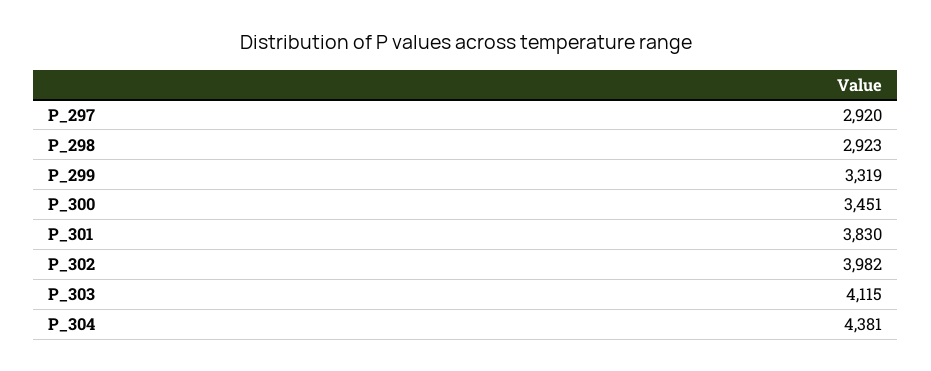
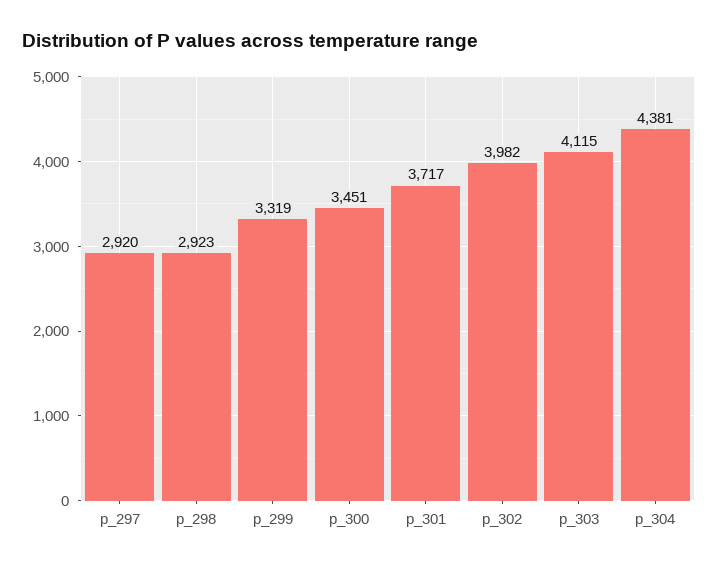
  {
    "P_297": 2920,
    "P_298": 2923,
    "P_299": 3319,
    "P_300": 3451,
-   "P_301": 3830,
+   "P_301": 3717,
    "P_302": 3982,
    "P_303": 4115,
    "P_304": 4381
  }

